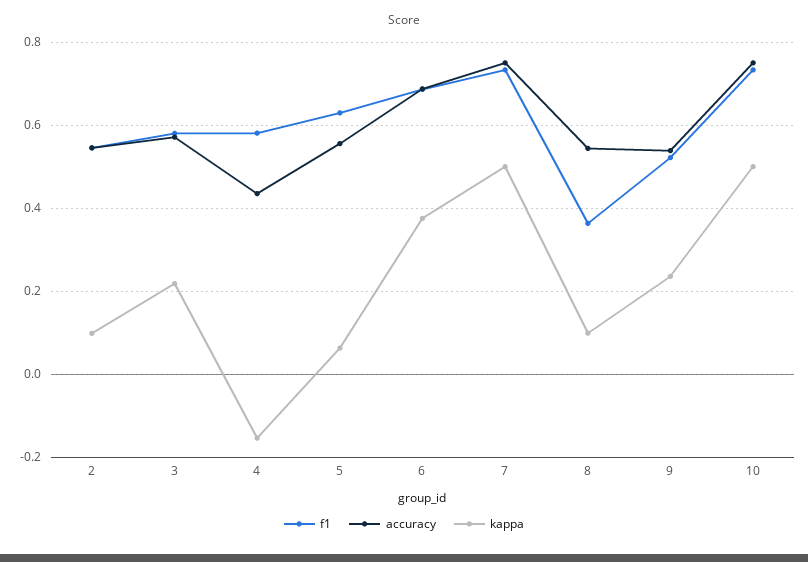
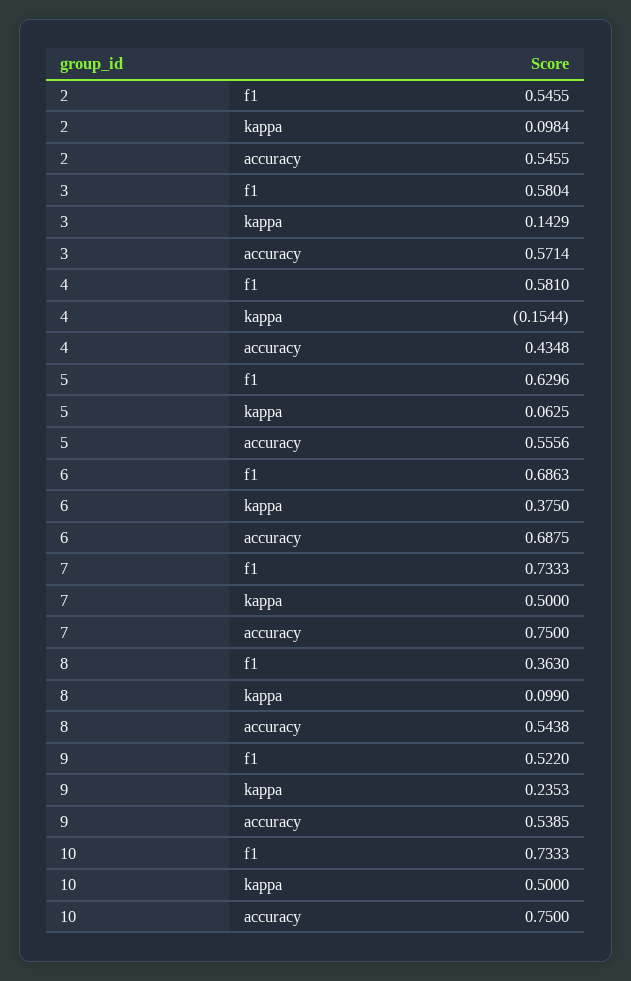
  {
    "f1": {
      "2": 0.5455,
      "3": 0.5804,
      "4": 0.581,
      "5": 0.6296,
      "6": 0.6863,
      "7": 0.7333,
      "8": 0.363,
      "9": 0.522,
      "10": 0.7333
    },
    "accuracy": {
      "2": 0.5455,
      "3": 0.5714,
      "4": 0.4348,
      "5": 0.5556,
      "6": 0.6875,
      "7": 0.75,
      "8": 0.5438,
      "9": 0.5385,
      "10": 0.75
    },
    "kappa": {
      "2": 0.0984,
-     "3": 0.22,
+     "3": 0.1429,
      "4": -0.1544,
      "5": 0.0625,
      "6": 0.375,
      "7": 0.5,
      "8": 0.099,
      "9": 0.2353,
      "10": 0.5
    }
  }

